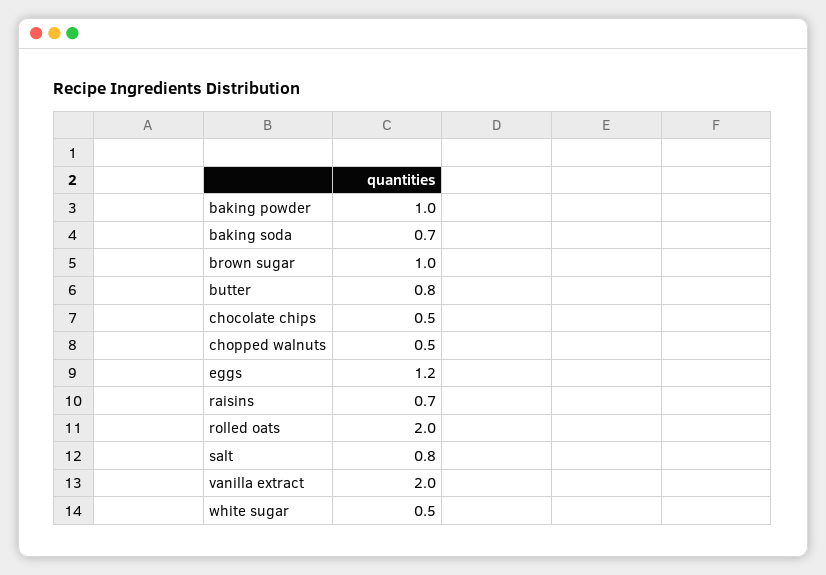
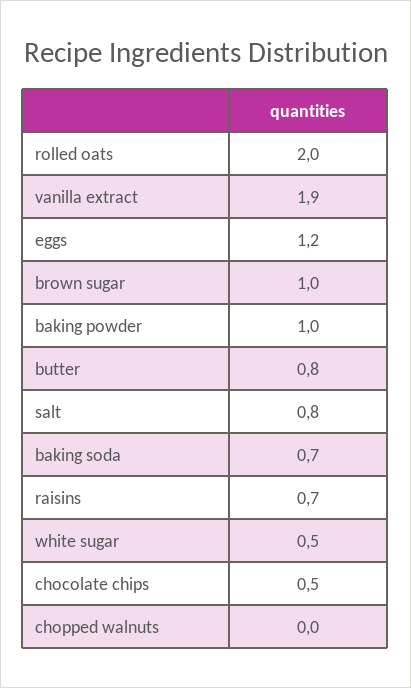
  {
    "baking powder": 1,
    "baking soda": 0.7,
    "brown sugar": 1,
    "butter": 0.8,
    "chocolate chips": 0.5,
-   "chopped walnuts": 0.5,
+   "chopped walnuts": 0,
    "eggs": 1.2,
    "raisins": 0.7,
    "rolled oats": 2,
    "salt": 0.8,
-   "vanilla extract": 2,
+   "vanilla extract": 1.9,
    "white sugar": 0.5
  }

